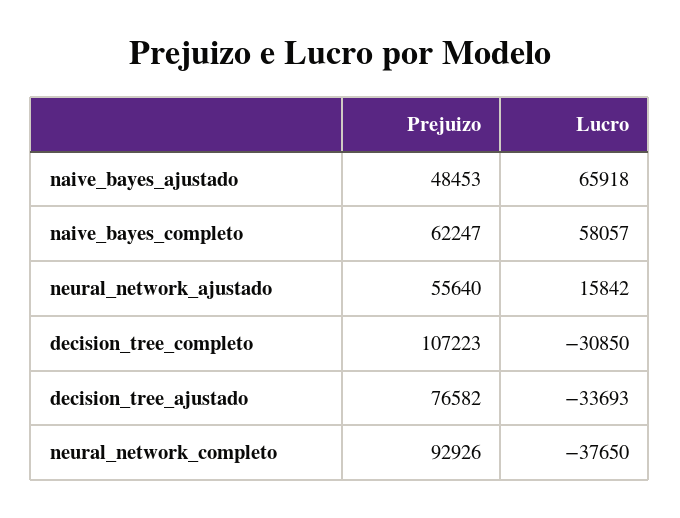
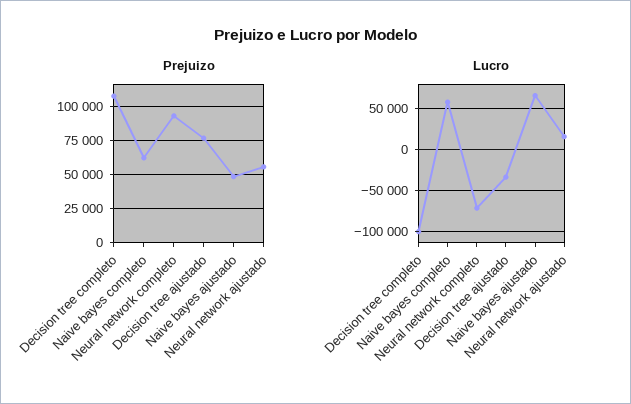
  {
    "Prejuizo": {
      "naive_bayes_ajustado": 48453,
      "naive_bayes_completo": 62247,
      "neural_network_ajustado": 55640,
      "decision_tree_completo": 107223,
      "decision_tree_ajustado": 76582,
      "neural_network_completo": 92926
    },
    "Lucro": {
      "naive_bayes_ajustado": 65918,
      "naive_bayes_completo": 58057,
      "neural_network_ajustado": 15842,
-     "decision_tree_completo": -30850,
+     "decision_tree_completo": -100000,
      "decision_tree_ajustado": -33693,
-     "neural_network_completo": -37650
+     "neural_network_completo": -70000
    }
  }

